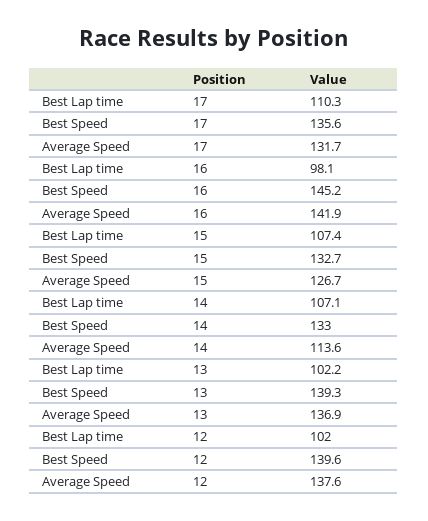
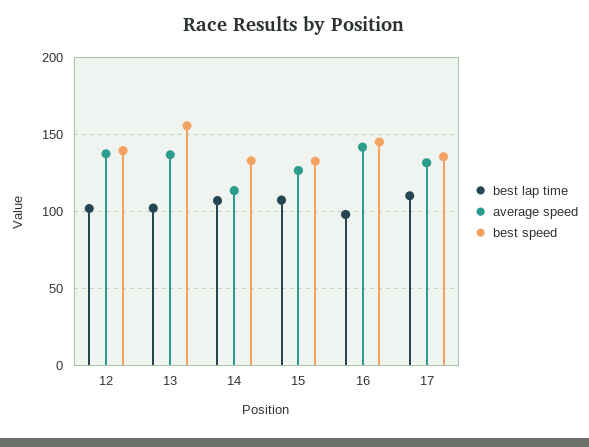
  {
    "Best Lap time": {
      "17": 110.3,
      "16": 98.1,
      "15": 107.4,
      "14": 107.1,
      "13": 102.2,
      "12": 102
    },
    "Best Speed": {
      "17": 135.6,
      "16": 145.2,
      "15": 132.7,
      "14": 133,
-     "13": 139.3,
+     "13": 155,
      "12": 139.6
    },
    "Average Speed": {
      "17": 131.7,
      "16": 141.9,
      "15": 126.7,
      "14": 113.6,
      "13": 136.9,
      "12": 137.6
    }
  }

